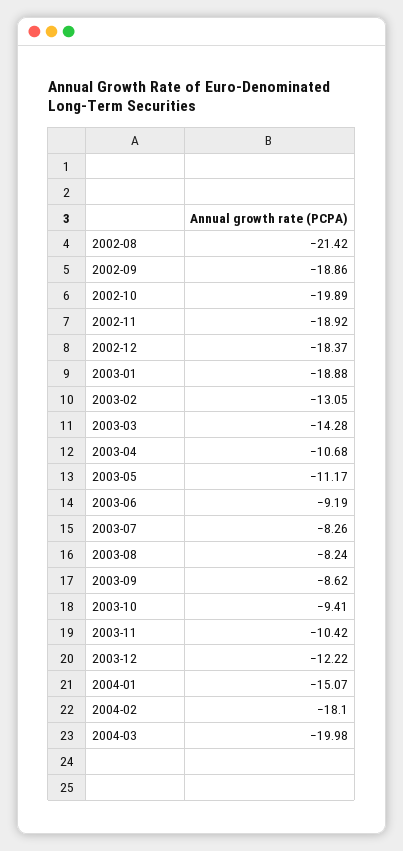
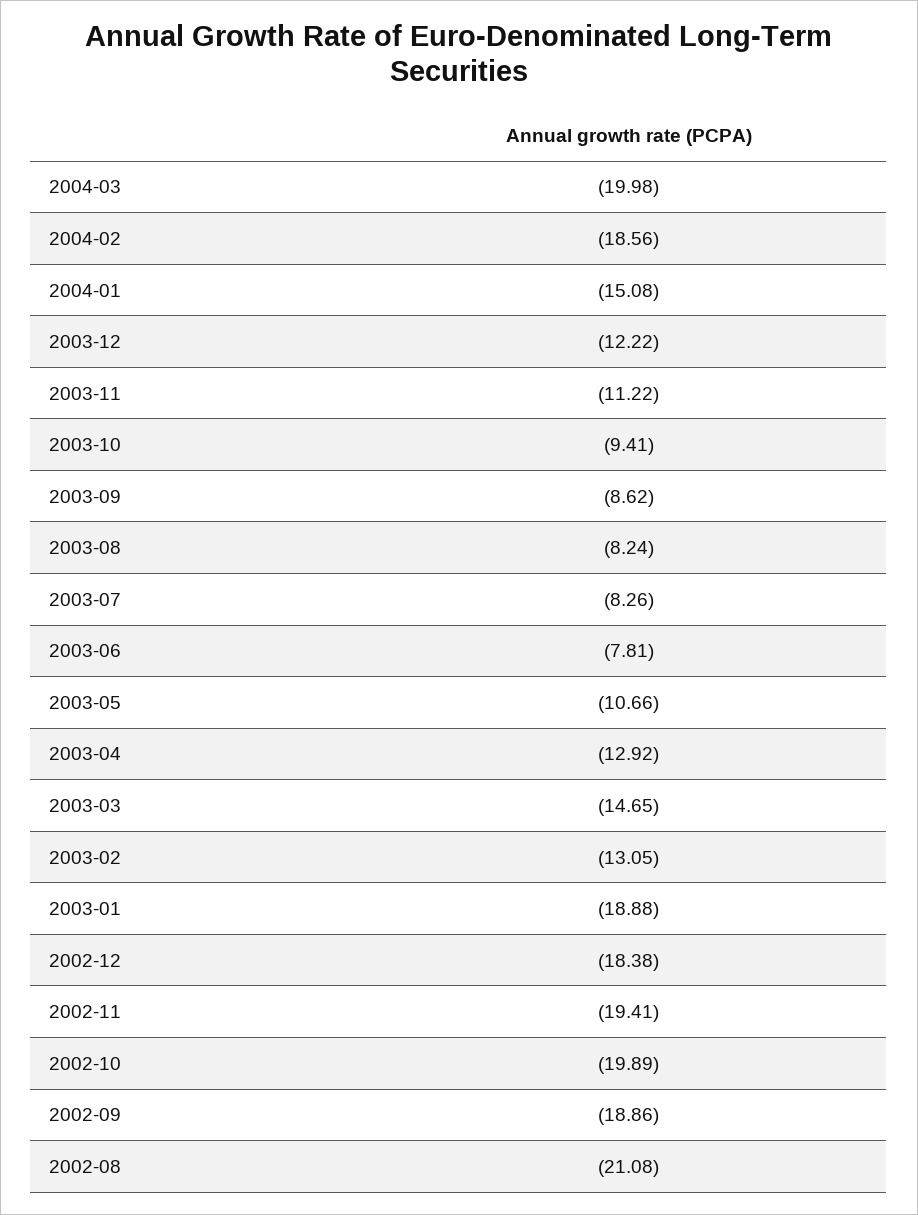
  {
-   "2002-08": -21.42,
+   "2002-08": -21.08,
    "2002-09": -18.86,
    "2002-10": -19.89,
-   "2002-11": -18.92,
+   "2002-11": -19.41,
-   "2002-12": -18.37,
+   "2002-12": -18.38,
    "2003-01": -18.88,
    "2003-02": -13.05,
-   "2003-03": -14.28,
+   "2003-03": -14.65,
-   "2003-04": -10.68,
+   "2003-04": -12.92,
-   "2003-05": -11.17,
+   "2003-05": -10.66,
-   "2003-06": -9.19,
+   "2003-06": -7.81,
    "2003-07": -8.26,
    "2003-08": -8.24,
    "2003-09": -8.62,
    "2003-10": -9.41,
-   "2003-11": -10.42,
+   "2003-11": -11.22,
    "2003-12": -12.22,
-   "2004-01": -15.07,
+   "2004-01": -15.08,
-   "2004-02": -18.1,
+   "2004-02": -18.56,
    "2004-03": -19.98
  }

